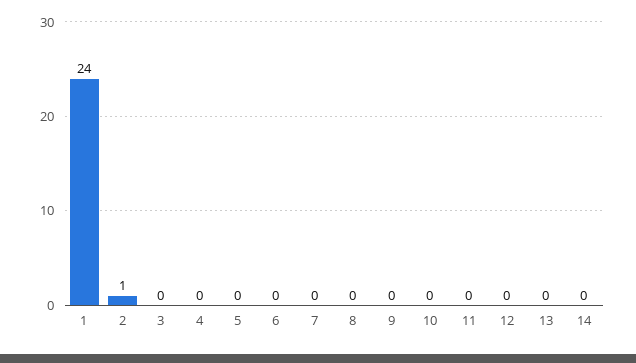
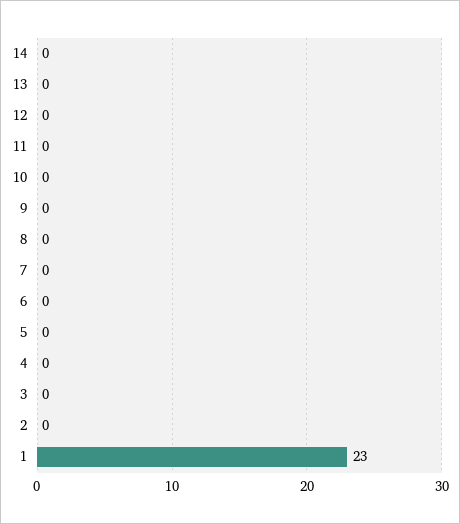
  {
-   "1": 24,
+   "1": 23,
-   "2": 1,
+   "2": 0,
    "3": 0,
    "4": 0,
    "5": 0,
    "6": 0,
    "7": 0,
    "8": 0,
    "9": 0,
    "10": 0,
    "11": 0,
    "12": 0,
    "13": 0,
    "14": 0
  }

